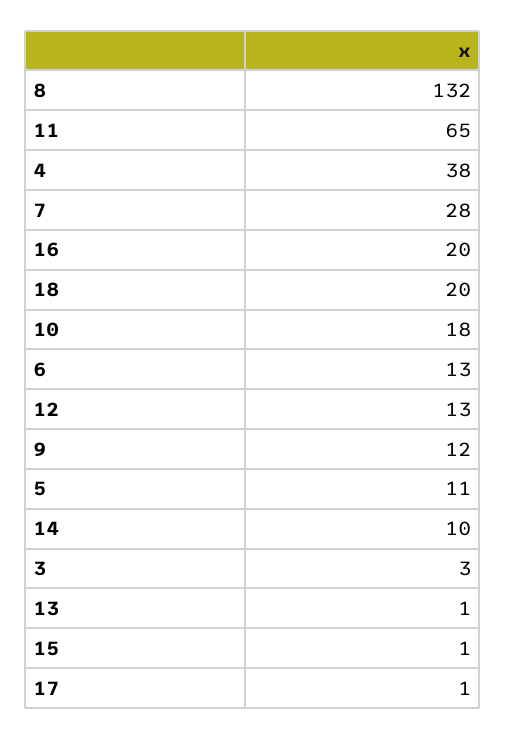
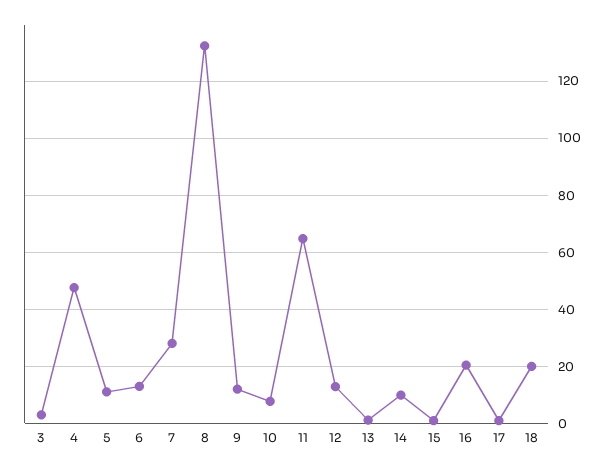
  {
    "8": 132,
    "11": 65,
-   "4": 38,
+   "4": 47.5,
    "7": 28,
    "16": 20,
    "18": 20,
-   "10": 18,
+   "10": 7.5,
    "6": 13,
    "12": 13,
    "9": 12,
    "5": 11,
    "14": 10,
    "3": 3,
    "13": 1,
    "15": 1,
    "17": 1
  }

